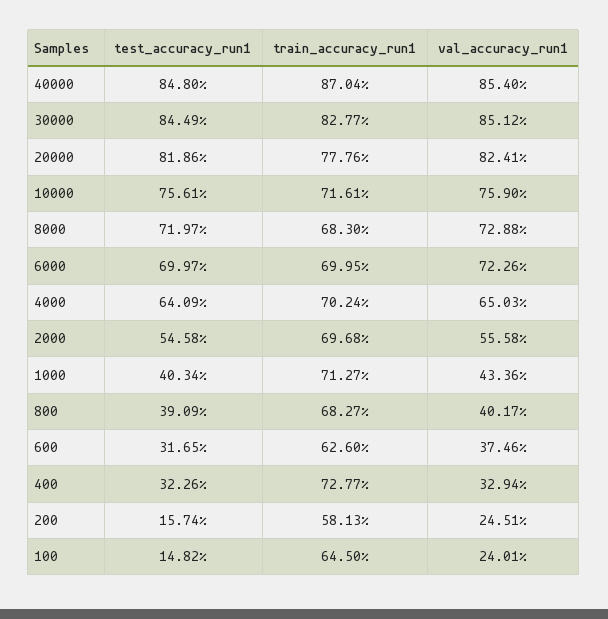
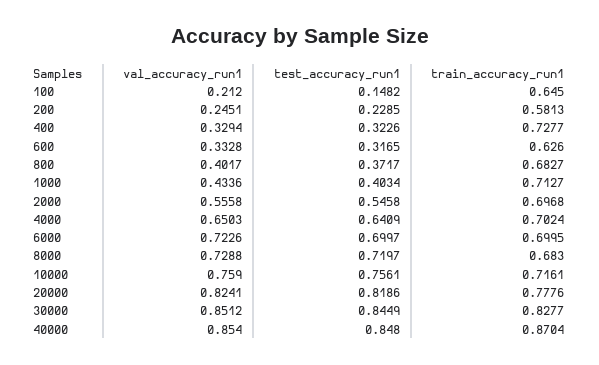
  {
    "test_accuracy_run1": {
      "40000": 0.848,
      "30000": 0.8449,
      "20000": 0.8186,
      "10000": 0.7561,
      "8000": 0.7197,
      "6000": 0.6997,
      "4000": 0.6409,
      "2000": 0.5458,
      "1000": 0.4034,
-     "800": 0.3909,
+     "800": 0.3717,
      "600": 0.3165,
      "400": 0.3226,
-     "200": 0.1574,
+     "200": 0.2285,
      "100": 0.1482
    },
    "train_accuracy_run1": {
      "40000": 0.8704,
      "30000": 0.8277,
      "20000": 0.7776,
      "10000": 0.7161,
      "8000": 0.683,
      "6000": 0.6995,
      "4000": 0.7024,
      "2000": 0.6968,
      "1000": 0.7127,
      "800": 0.6827,
      "600": 0.626,
      "400": 0.7277,
      "200": 0.5813,
      "100": 0.645
    },
    "val_accuracy_run1": {
      "40000": 0.854,
      "30000": 0.8512,
      "20000": 0.8241,
      "10000": 0.759,
      "8000": 0.7288,
      "6000": 0.7226,
      "4000": 0.6503,
      "2000": 0.5558,
      "1000": 0.4336,
      "800": 0.4017,
-     "600": 0.3746,
+     "600": 0.3328,
      "400": 0.3294,
      "200": 0.2451,
-     "100": 0.2401
+     "100": 0.212
    }
  }

